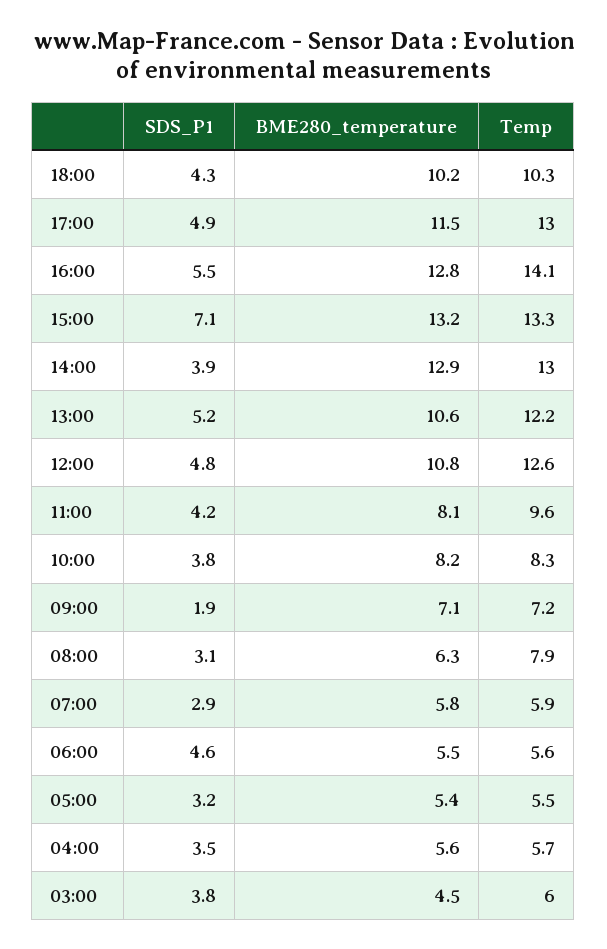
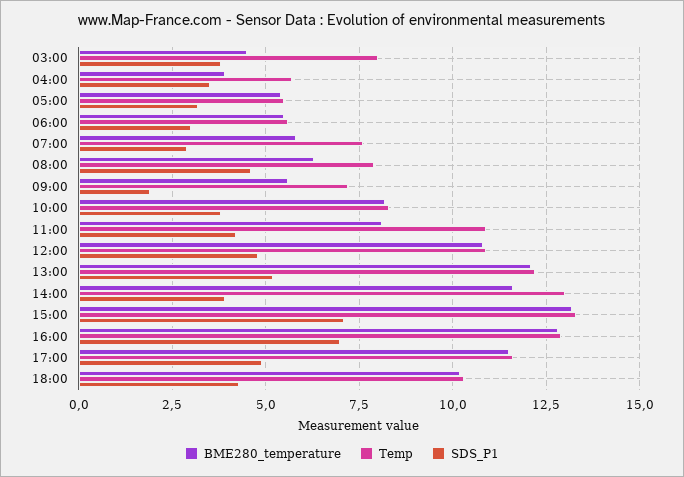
  {
    "SDS_P1": {
      "18:00": 4.3,
      "17:00": 4.9,
-     "16:00": 5.5,
+     "16:00": 7,
      "15:00": 7.1,
      "14:00": 3.9,
      "13:00": 5.2,
      "12:00": 4.8,
      "11:00": 4.2,
      "10:00": 3.8,
      "09:00": 1.9,
-     "08:00": 3.1,
+     "08:00": 4.5,
      "07:00": 2.9,
-     "06:00": 4.6,
+     "06:00": 3,
      "05:00": 3.2,
      "04:00": 3.5,
      "03:00": 3.8
    },
    "BME280_temperature": {
      "18:00": 10.2,
      "17:00": 11.5,
      "16:00": 12.8,
      "15:00": 13.2,
-     "14:00": 12.9,
+     "14:00": 11.5,
-     "13:00": 10.6,
+     "13:00": 12,
      "12:00": 10.8,
      "11:00": 8.1,
      "10:00": 8.2,
-     "09:00": 7.1,
+     "09:00": 5.5,
      "08:00": 6.3,
      "07:00": 5.8,
      "06:00": 5.5,
      "05:00": 5.4,
-     "04:00": 5.6,
+     "04:00": 4,
      "03:00": 4.5
    },
    "Temp": {
      "18:00": 10.3,
-     "17:00": 13,
+     "17:00": 11.5,
-     "16:00": 14.1,
+     "16:00": 13,
      "15:00": 13.3,
      "14:00": 13,
      "13:00": 12.2,
-     "12:00": 12.6,
+     "12:00": 11,
-     "11:00": 9.6,
+     "11:00": 11,
      "10:00": 8.3,
      "09:00": 7.2,
      "08:00": 7.9,
-     "07:00": 5.9,
+     "07:00": 7.5,
      "06:00": 5.6,
      "05:00": 5.5,
      "04:00": 5.7,
-     "03:00": 6
+     "03:00": 8
    }
  }

